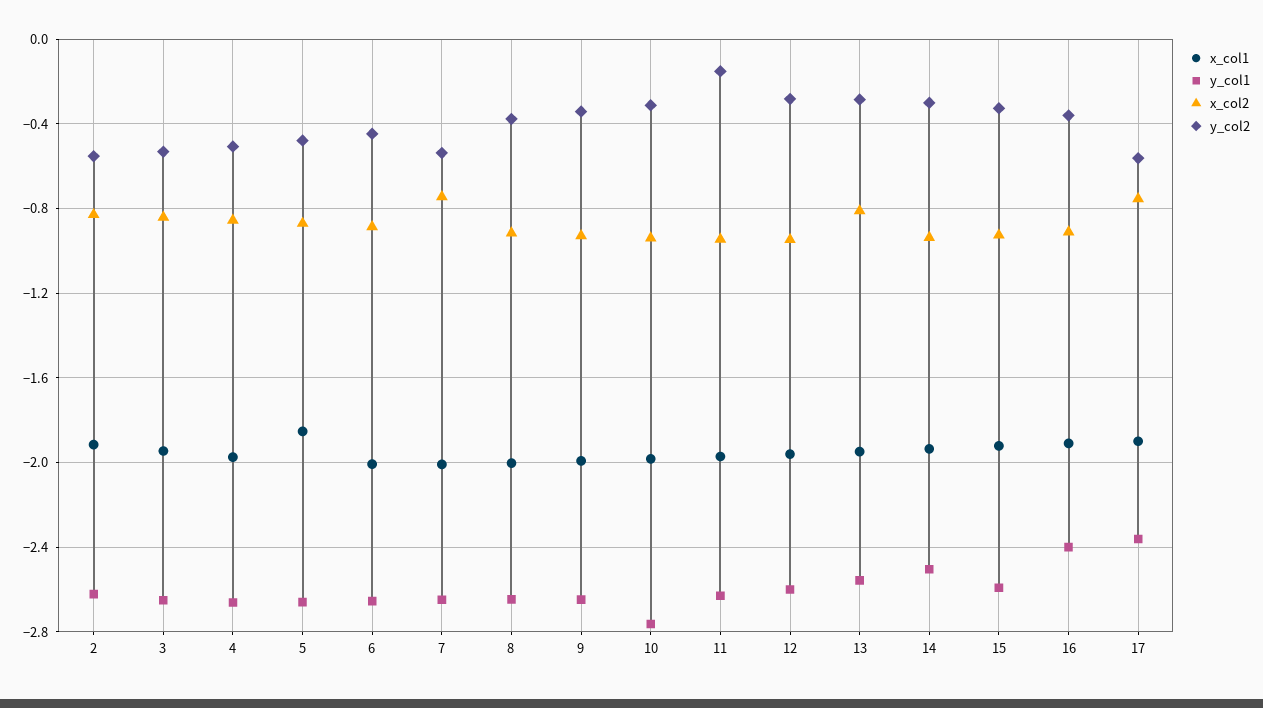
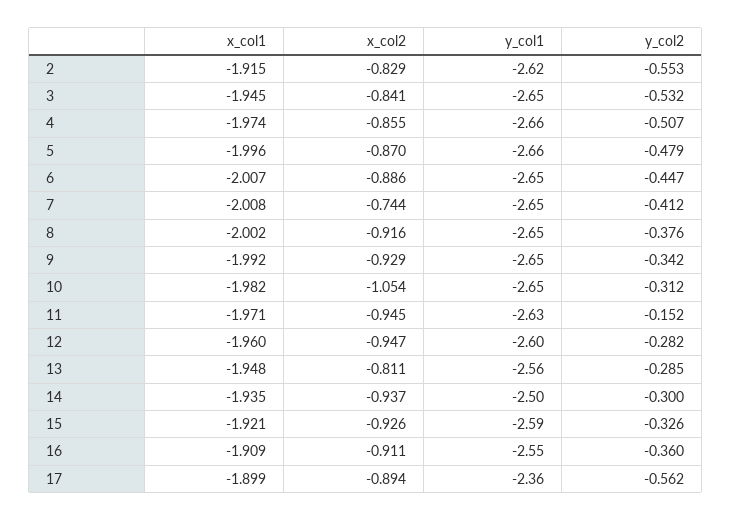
  {
    "x_col1": {
      "2": -1.915,
      "3": -1.945,
      "4": -1.974,
-     "5": -1.85,
+     "5": -1.996,
      "6": -2.007,
      "7": -2.008,
      "8": -2.002,
      "9": -1.992,
      "10": -1.982,
      "11": -1.971,
      "12": -1.96,
      "13": -1.948,
      "14": -1.935,
      "15": -1.921,
      "16": -1.909,
      "17": -1.899
    },
    "y_col1": {
      "2": -2.62,
      "3": -2.65,
      "4": -2.66,
      "5": -2.66,
      "6": -2.65,
      "7": -2.65,
      "8": -2.65,
      "9": -2.65,
-     "10": -2.75,
+     "10": -2.65,
      "11": -2.63,
      "12": -2.6,
      "13": -2.56,
      "14": -2.5,
      "15": -2.59,
-     "16": -2.4,
+     "16": -2.55,
      "17": -2.36
    },
    "x_col2": {
      "2": -0.829,
      "3": -0.841,
      "4": -0.855,
      "5": -0.87,
      "6": -0.886,
      "7": -0.744,
      "8": -0.916,
      "9": -0.929,
-     "10": -0.95,
+     "10": -1.054,
      "11": -0.945,
      "12": -0.947,
      "13": -0.811,
      "14": -0.937,
      "15": -0.926,
      "16": -0.911,
-     "17": -0.75
+     "17": -0.894
    },
    "y_col2": {
      "2": -0.553,
      "3": -0.532,
      "4": -0.507,
      "5": -0.479,
      "6": -0.447,
-     "7": -0.55,
+     "7": -0.412,
      "8": -0.376,
      "9": -0.342,
      "10": -0.312,
      "11": -0.152,
      "12": -0.282,
      "13": -0.285,
      "14": -0.3,
      "15": -0.326,
      "16": -0.36,
      "17": -0.562
    }
  }

